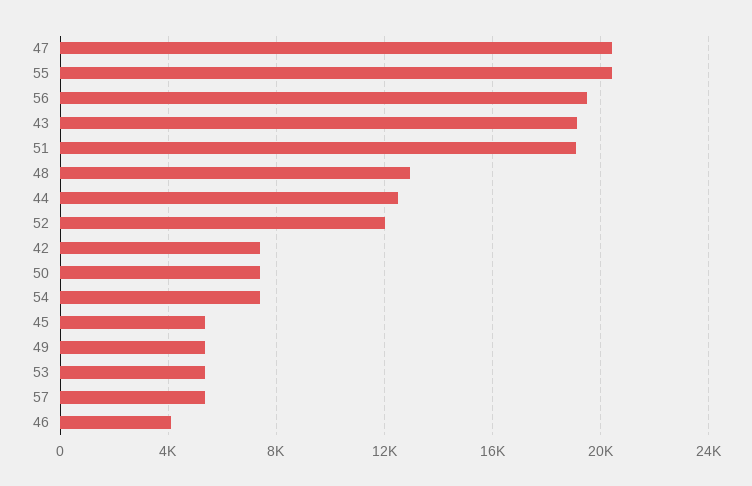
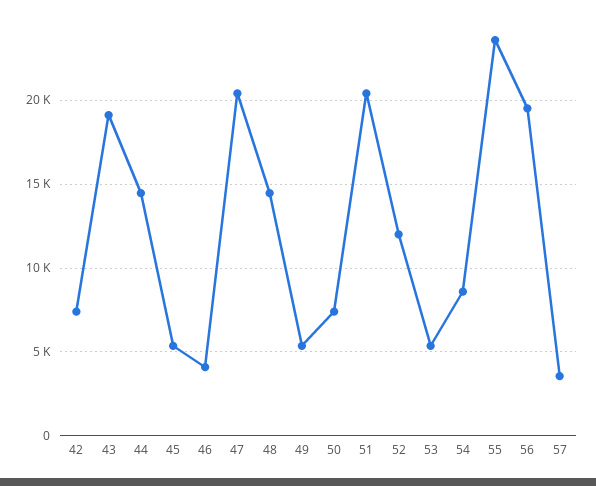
  {
    "47": 20500,
-   "55": 20500,
+   "55": 23500,
    "56": 19500,
    "43": 19000,
-   "51": 19000,
+   "51": 20500,
-   "48": 13000,
+   "48": 14500,
-   "44": 12500,
+   "44": 14500,
    "52": 12000,
    "42": 7500,
    "50": 7500,
-   "54": 7500,
+   "54": 8500,
    "45": 5500,
    "49": 5500,
    "53": 5500,
-   "57": 5500,
+   "57": 3500,
    "46": 4000
  }

